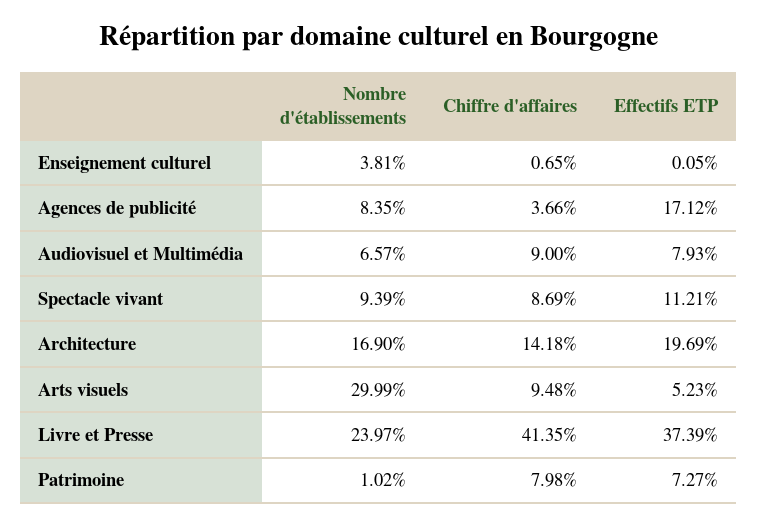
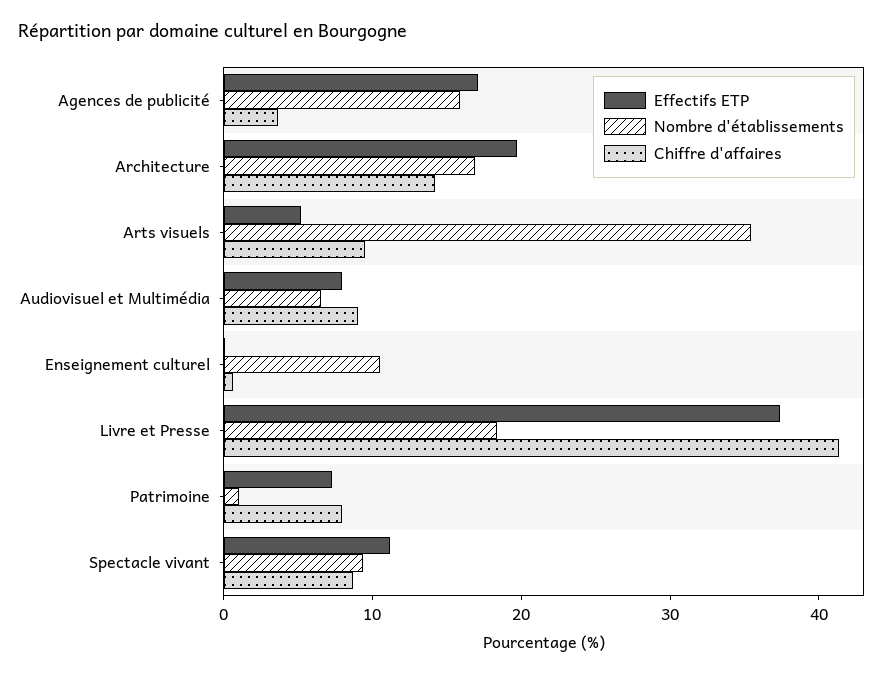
  {
    "Nombre d'établissements": {
-     "Enseignement culturel": 3.81,
+     "Enseignement culturel": 10,
-     "Agences de publicité": 8.35,
+     "Agences de publicité": 16,
      "Audiovisuel et Multimédia": 6.57,
      "Spectacle vivant": 9.39,
      "Architecture": 16.9,
-     "Arts visuels": 29.99,
+     "Arts visuels": 36,
-     "Livre et Presse": 23.97,
+     "Livre et Presse": 18,
      "Patrimoine": 1.02
    },
    "Chiffre d'affaires": {
      "Enseignement culturel": 0.65,
      "Agences de publicité": 3.66,
      "Audiovisuel et Multimédia": 9,
      "Spectacle vivant": 8.69,
      "Architecture": 14.18,
      "Arts visuels": 9.48,
      "Livre et Presse": 41.35,
      "Patrimoine": 7.98
    },
    "Effectifs ETP": {
      "Enseignement culturel": 0.05,
      "Agences de publicité": 17.12,
      "Audiovisuel et Multimédia": 7.93,
      "Spectacle vivant": 11.21,
      "Architecture": 19.69,
      "Arts visuels": 5.23,
      "Livre et Presse": 37.39,
      "Patrimoine": 7.27
    }
  }

